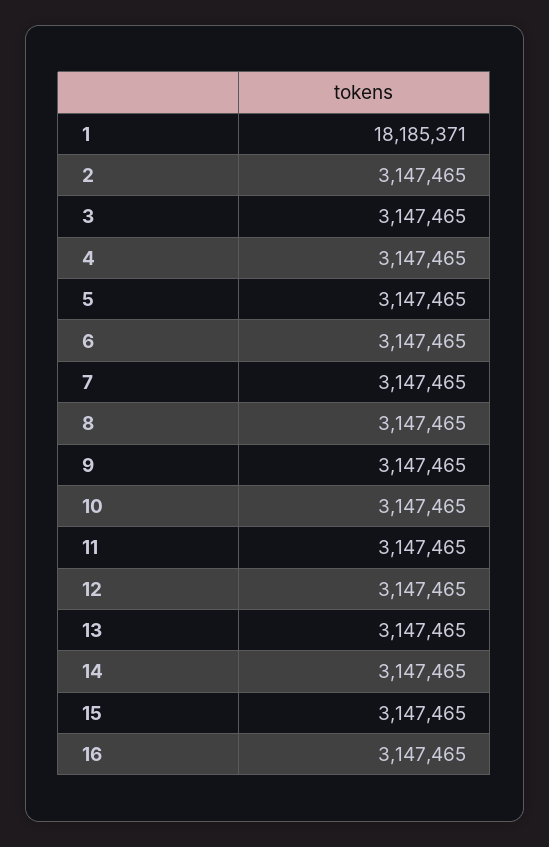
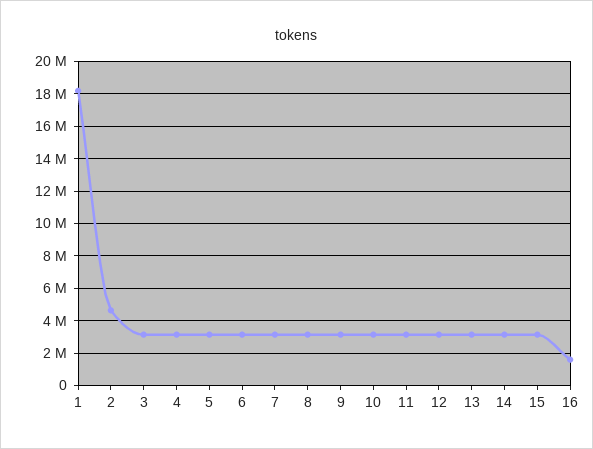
  {
    "1": 18185371,
-   "2": 3147465,
+   "2": 4500000,
    "3": 3147465,
    "4": 3147465,
    "5": 3147465,
    "6": 3147465,
    "7": 3147465,
    "8": 3147465,
    "9": 3147465,
    "10": 3147465,
    "11": 3147465,
    "12": 3147465,
    "13": 3147465,
    "14": 3147465,
    "15": 3147465,
-   "16": 3147465
+   "16": 1500000
  }

